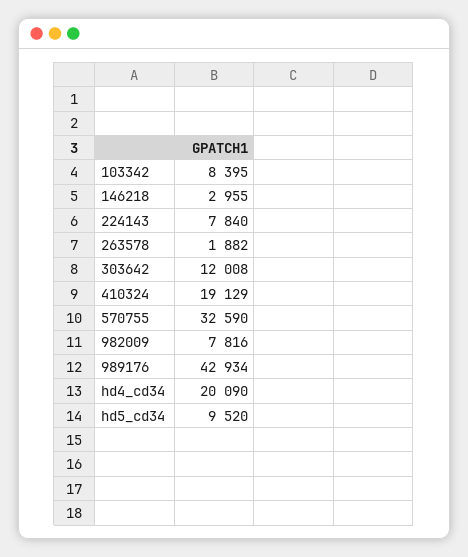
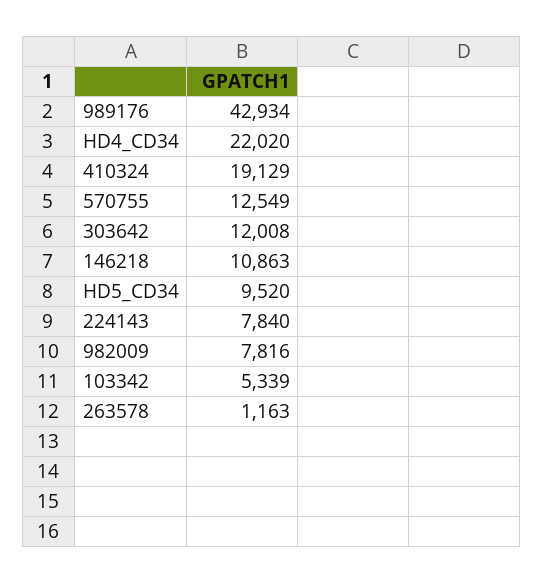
  {
-   "103342": 8395,
+   "103342": 5339,
-   "146218": 2955,
+   "146218": 10863,
    "224143": 7840,
-   "263578": 1882,
+   "263578": 1163,
    "303642": 12008,
    "410324": 19129,
-   "570755": 32590,
+   "570755": 12549,
    "982009": 7816,
    "989176": 42934,
-   "hd4_cd34": 20090,
+   "hd4_cd34": 22020,
    "hd5_cd34": 9520
  }

